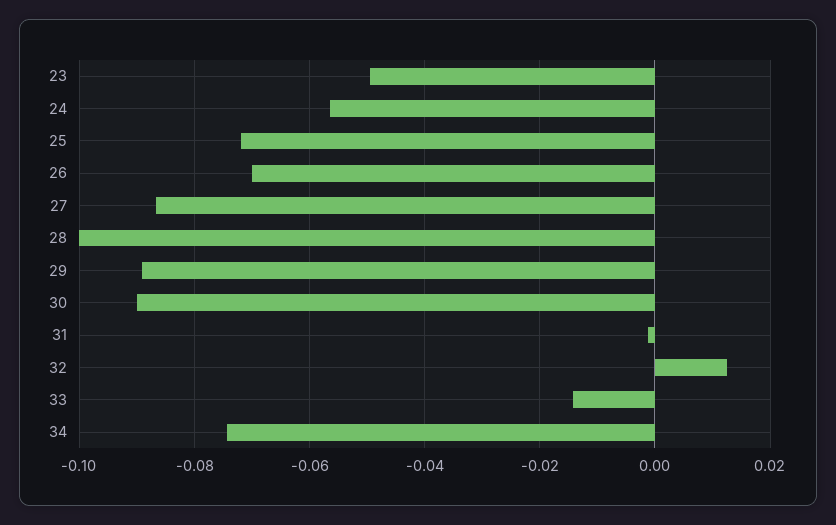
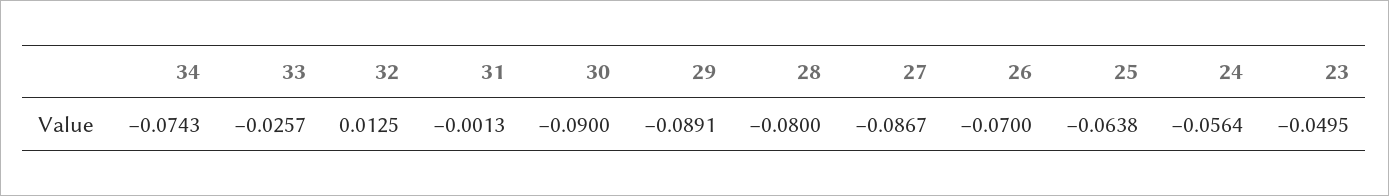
  {
    "23": -0.0495,
    "24": -0.0564,
-   "25": -0.072,
+   "25": -0.0638,
    "26": -0.07,
    "27": -0.0867,
-   "28": -0.1,
+   "28": -0.08,
    "29": -0.0891,
    "30": -0.09,
    "31": -0.0013,
    "32": 0.0125,
-   "33": -0.014,
+   "33": -0.0257,
    "34": -0.0743
  }

